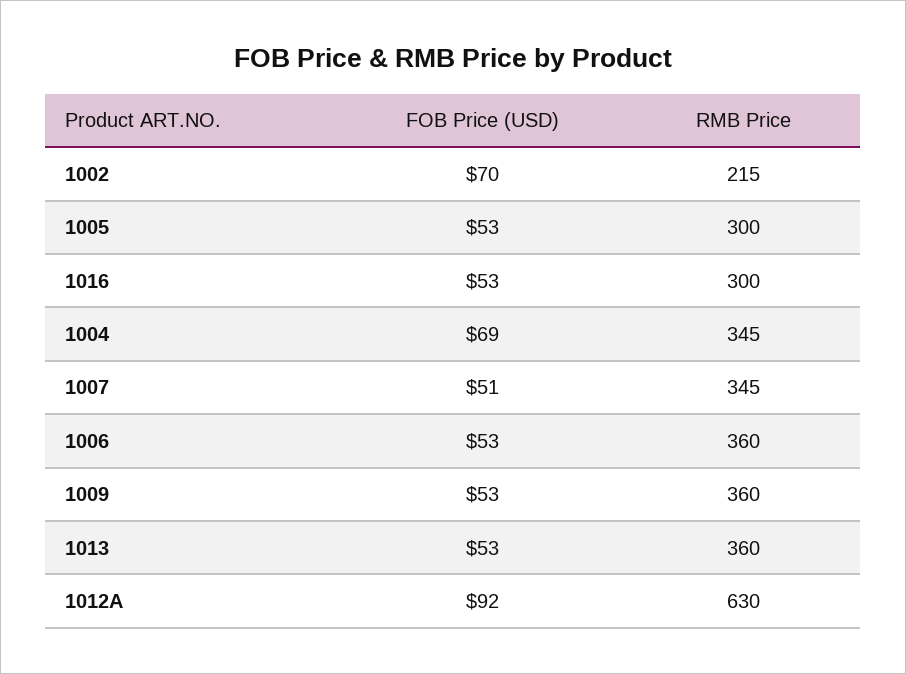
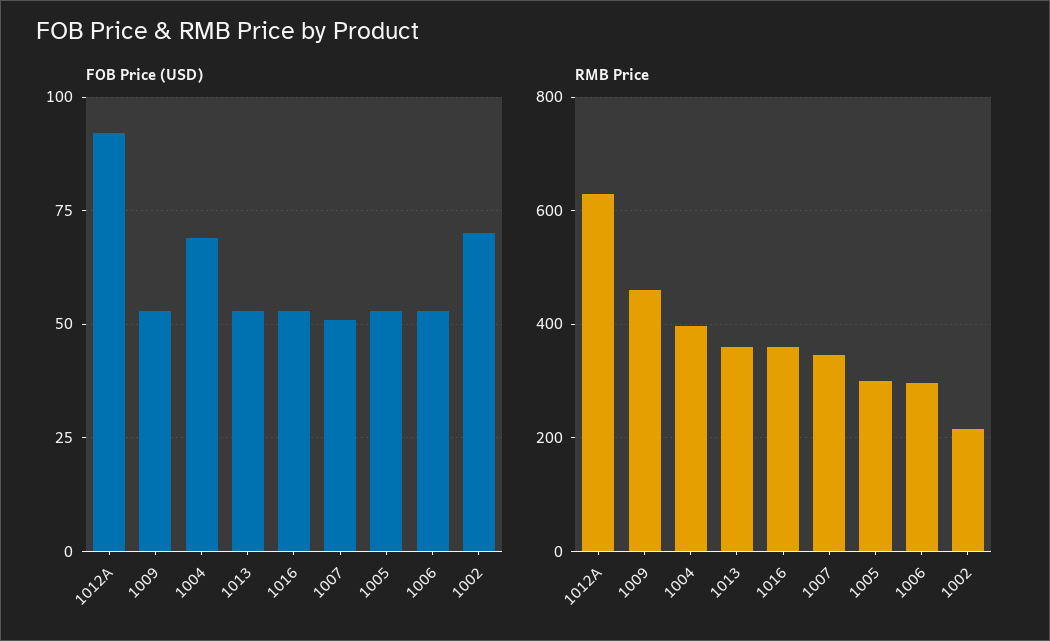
  {
    "FOB Price (USD)": {
      "1002": 70,
      "1005": 53,
      "1016": 53,
      "1004": 69,
      "1007": 51,
      "1006": 53,
      "1009": 53,
      "1013": 53,
      "1012A": 92
    },
    "RMB Price": {
      "1002": 215,
      "1005": 300,
-     "1016": 300,
+     "1016": 360,
-     "1004": 345,
+     "1004": 400,
      "1007": 345,
-     "1006": 360,
+     "1006": 300,
-     "1009": 360,
+     "1009": 460,
      "1013": 360,
      "1012A": 630
    }
  }

